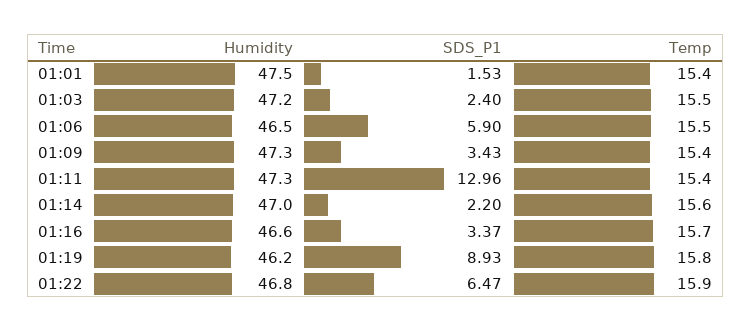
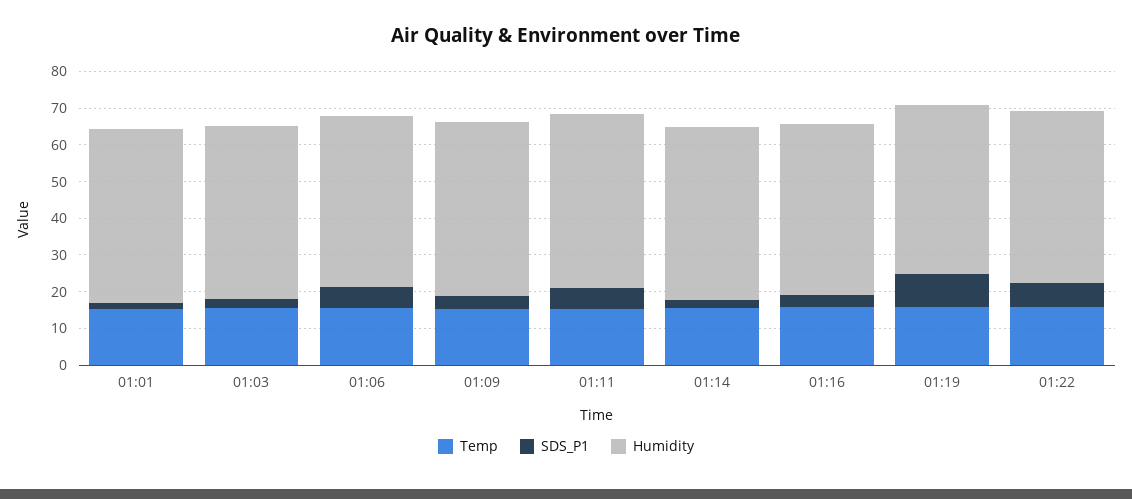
  {
    "Humidity": {
      "01:01": 47.5,
      "01:03": 47.2,
      "01:06": 46.5,
      "01:09": 47.3,
      "01:11": 47.3,
      "01:14": 47,
      "01:16": 46.6,
      "01:19": 46.2,
      "01:22": 46.8
    },
    "SDS_P1": {
      "01:01": 1.53,
      "01:03": 2.4,
      "01:06": 5.9,
      "01:09": 3.43,
-     "01:11": 12.96,
+     "01:11": 5,
      "01:14": 2.2,
      "01:16": 3.37,
      "01:19": 8.93,
      "01:22": 6.47
    },
    "Temp": {
      "01:01": 15.4,
      "01:03": 15.5,
      "01:06": 15.5,
      "01:09": 15.4,
      "01:11": 15.4,
      "01:14": 15.6,
      "01:16": 15.7,
      "01:19": 15.8,
      "01:22": 15.9
    }
  }

